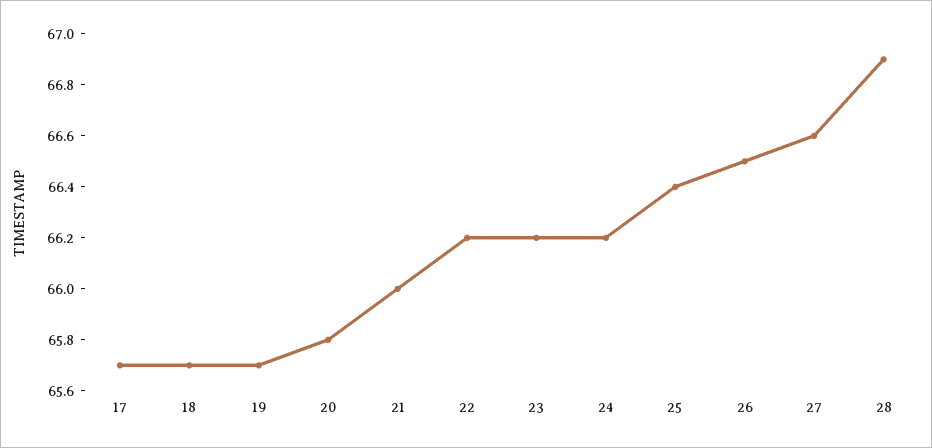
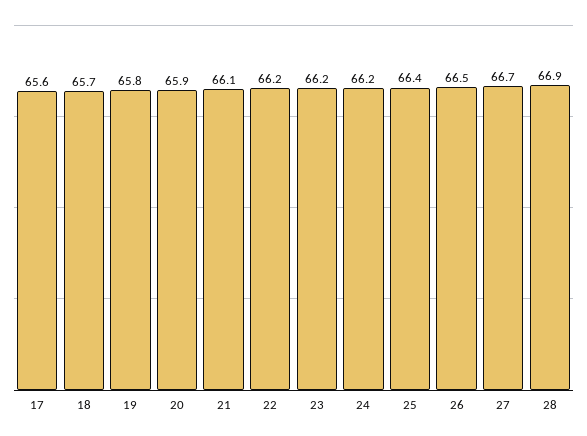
  {
-   "17": 65.7,
+   "17": 65.6,
    "18": 65.7,
-   "19": 65.7,
+   "19": 65.8,
-   "20": 65.8,
+   "20": 65.9,
-   "21": 66,
+   "21": 66.1,
    "22": 66.2,
    "23": 66.2,
    "24": 66.2,
    "25": 66.4,
    "26": 66.5,
-   "27": 66.6,
+   "27": 66.7,
    "28": 66.9
  }

